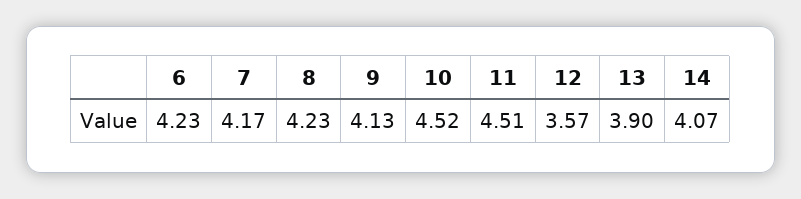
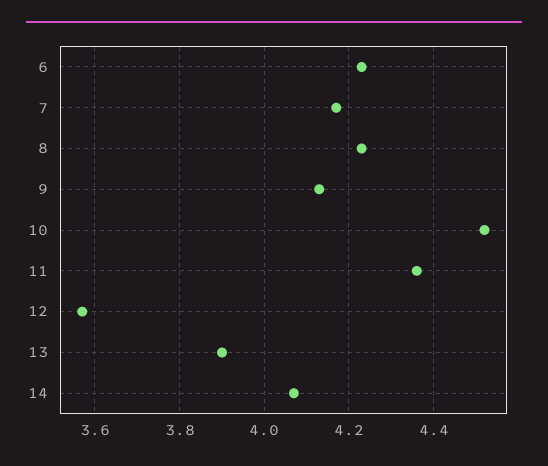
  {
    "6": 4.23,
    "7": 4.17,
    "8": 4.23,
    "9": 4.13,
    "10": 4.52,
-   "11": 4.51,
+   "11": 4.35,
    "12": 3.57,
    "13": 3.9,
    "14": 4.07
  }

